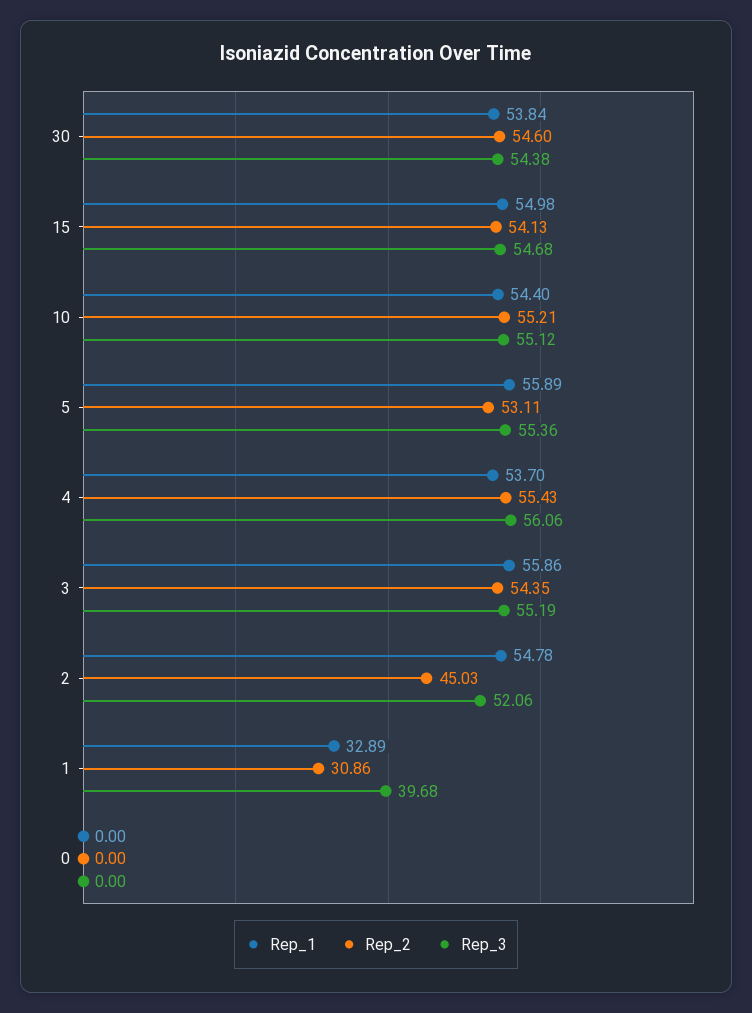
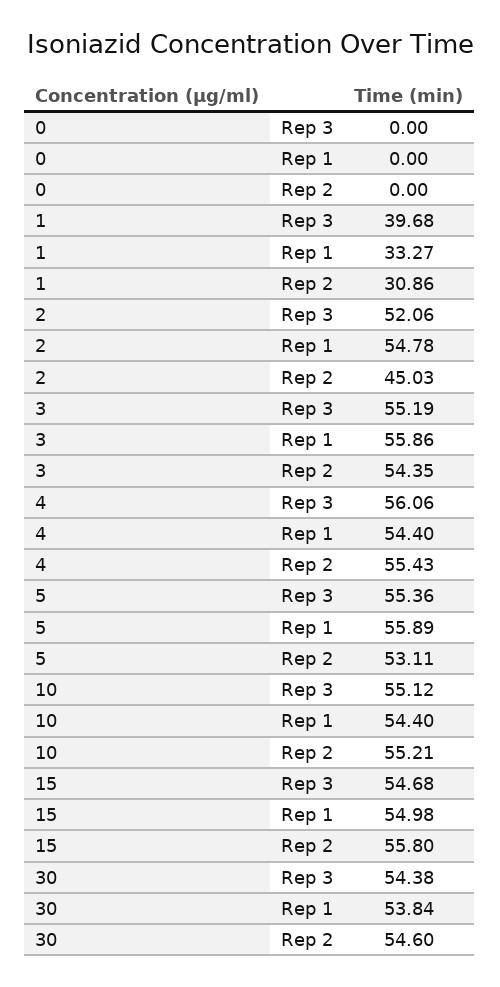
  {
    "Rep_1": {
      "30": 53.84,
      "15": 54.98,
      "10": 54.4,
      "5": 55.89,
-     "4": 53.7,
+     "4": 54.4,
      "3": 55.86,
      "2": 54.78,
-     "1": 32.89,
+     "1": 33.27,
      "0": 0
    },
    "Rep_2": {
      "30": 54.6,
-     "15": 54.13,
+     "15": 55.8,
      "10": 55.21,
      "5": 53.11,
      "4": 55.43,
      "3": 54.35,
      "2": 45.03,
      "1": 30.86,
      "0": 0
    },
    "Rep_3": {
      "30": 54.38,
      "15": 54.68,
      "10": 55.12,
      "5": 55.36,
      "4": 56.06,
      "3": 55.19,
      "2": 52.06,
      "1": 39.68,
      "0": 0
    }
  }

